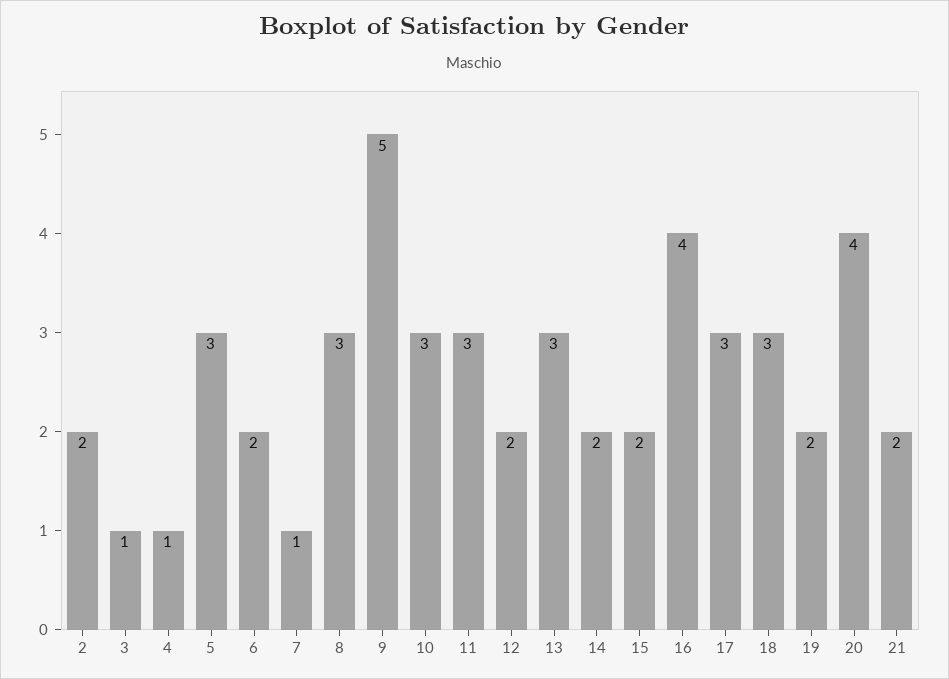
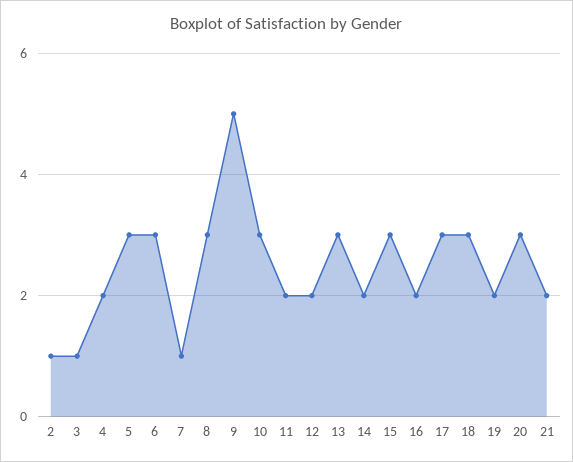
  {
-   "2": 2,
+   "2": 1,
    "3": 1,
-   "4": 1,
+   "4": 2,
    "5": 3,
-   "6": 2,
+   "6": 3,
    "7": 1,
    "8": 3,
    "9": 5,
    "10": 3,
-   "11": 3,
+   "11": 2,
    "12": 2,
    "13": 3,
    "14": 2,
-   "15": 2,
+   "15": 3,
-   "16": 4,
+   "16": 2,
    "17": 3,
    "18": 3,
    "19": 2,
-   "20": 4,
+   "20": 3,
    "21": 2
  }

